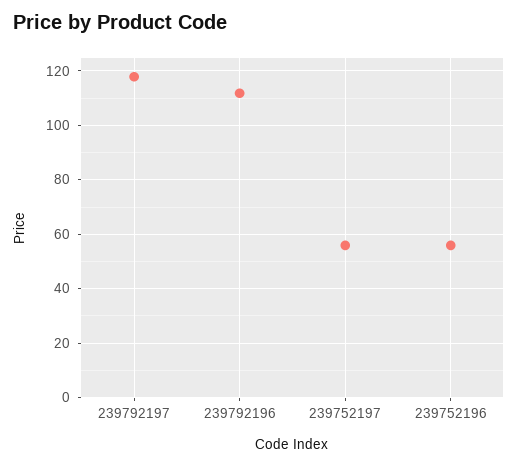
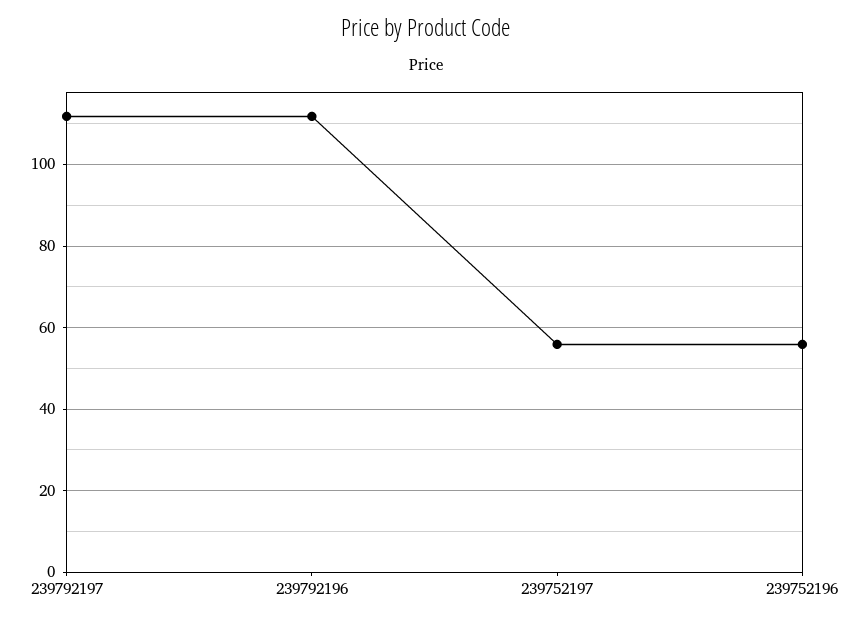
  {
-   "239792197": 117.5,
+   "239792197": 112,
    "239792196": 112,
    "239752197": 56,
    "239752196": 56
  }

